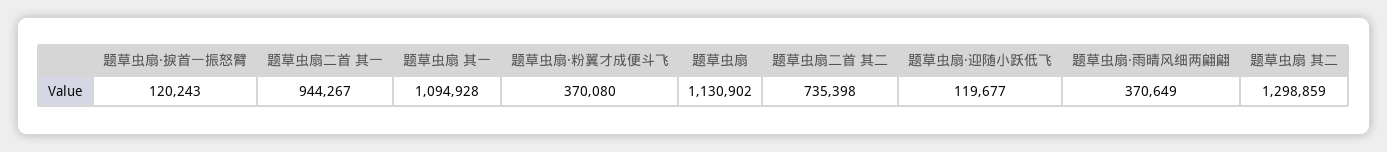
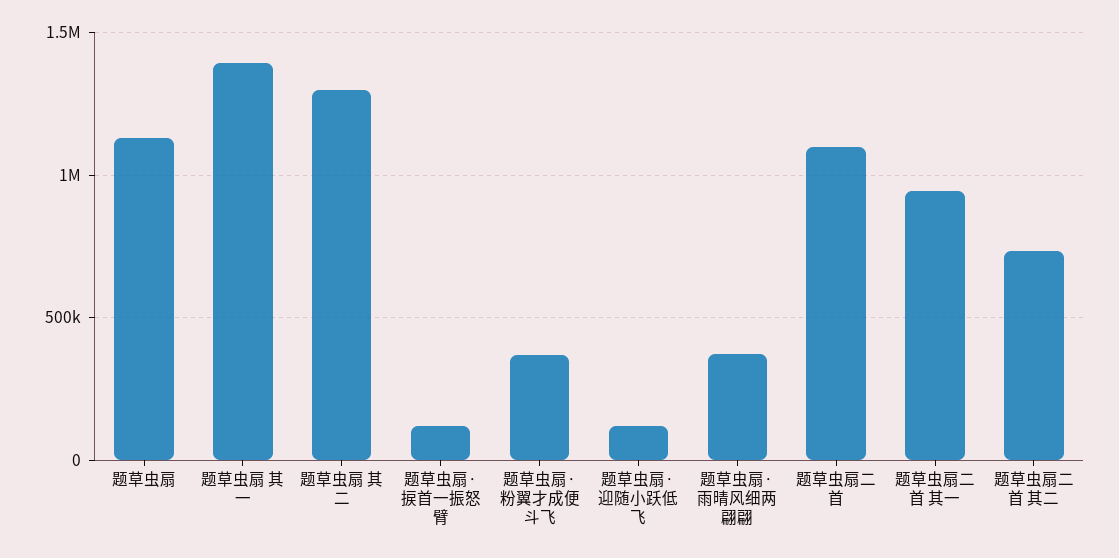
  {
    "题草虫扇·捩首一振怒臂": 120243,
    "题草虫扇二首 其一": 944267,
-   "题草虫扇 其一": 1094928,
+   "题草虫扇 其一": 1400000,
    "题草虫扇·粉翼才成便斗飞": 370080,
    "题草虫扇": 1130902,
    "题草虫扇二首 其二": 735398,
    "题草虫扇·迎随小跃低飞": 119677,
    "题草虫扇·雨晴风细两翩翩": 370649,
-   "题草虫扇 其二": 1298859
+   "题草虫扇 其二": 1298859,
+   "题草虫扇二首": 1100000
  }

